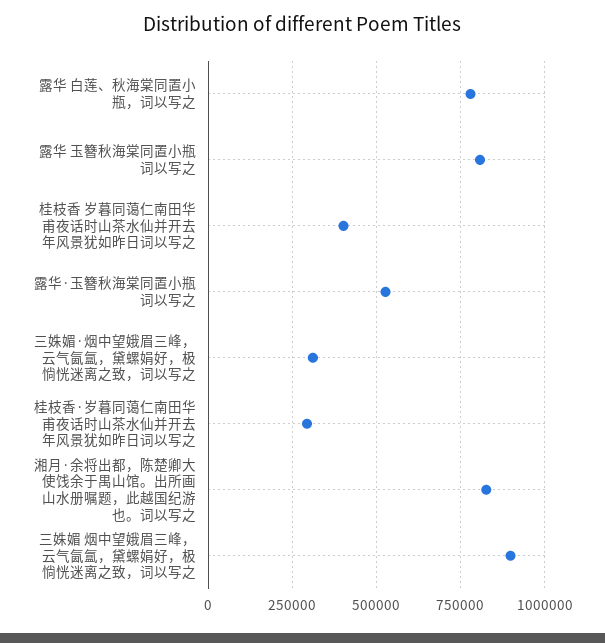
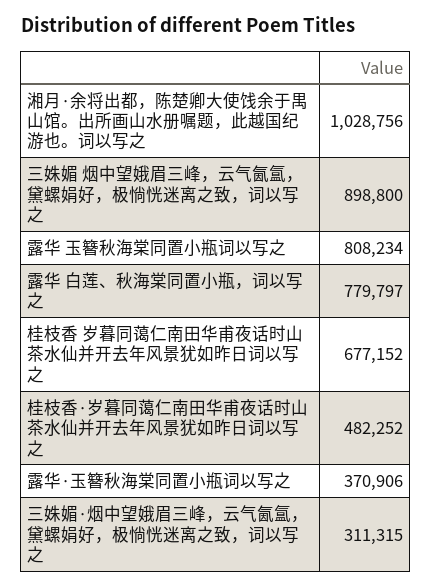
  {
    "露华 白莲、秋海棠同置小瓶，词以写之": 779797,
    "露华 玉簪秋海棠同置小瓶词以写之": 808234,
-   "桂枝香 岁暮同蔼仁南田华甫夜话时山茶水仙并开去年风景犹如昨日词以写之": 400000,
+   "桂枝香 岁暮同蔼仁南田华甫夜话时山茶水仙并开去年风景犹如昨日词以写之": 677152,
-   "露华·玉簪秋海棠同置小瓶词以写之": 525000,
+   "露华·玉簪秋海棠同置小瓶词以写之": 370906,
    "三姝媚·烟中望娥眉三峰，云气氤氲，黛螺娟好，极惝恍迷离之致，词以写之": 311315,
-   "桂枝香·岁暮同蔼仁南田华甫夜话时山茶水仙并开去年风景犹如昨日词以写之": 300000,
+   "桂枝香·岁暮同蔼仁南田华甫夜话时山茶水仙并开去年风景犹如昨日词以写之": 482252,
-   "湘月·余将出都，陈楚卿大使饯余于禺山馆。出所画山水册嘱题，此越国纪游也。词以写之": 825000,
+   "湘月·余将出都，陈楚卿大使饯余于禺山馆。出所画山水册嘱题，此越国纪游也。词以写之": 1028756,
    "三姝媚 烟中望娥眉三峰，云气氤氲，黛螺娟好，极惝恍迷离之致，词以写之": 898800
  }

